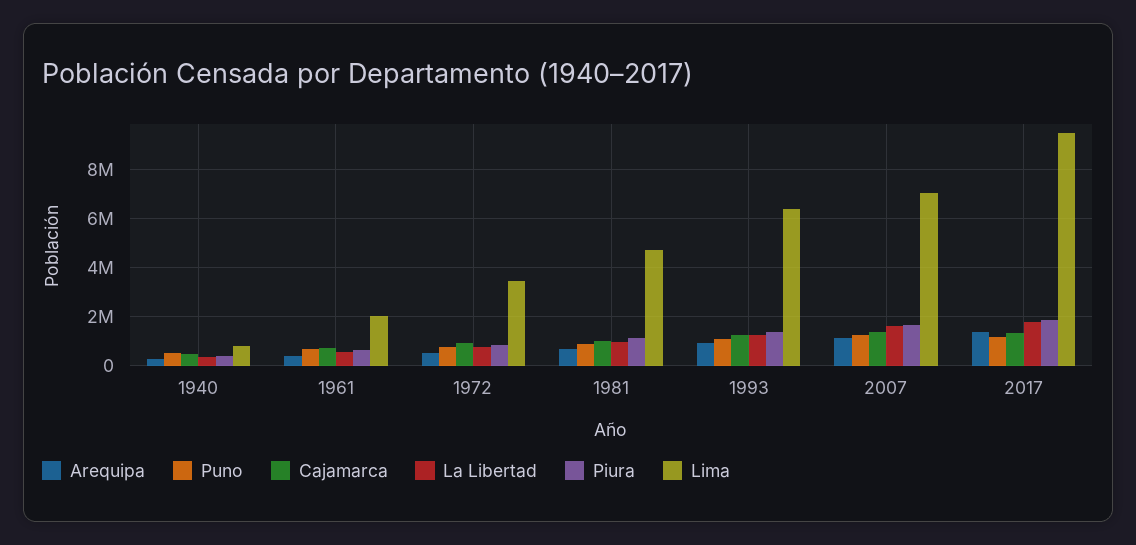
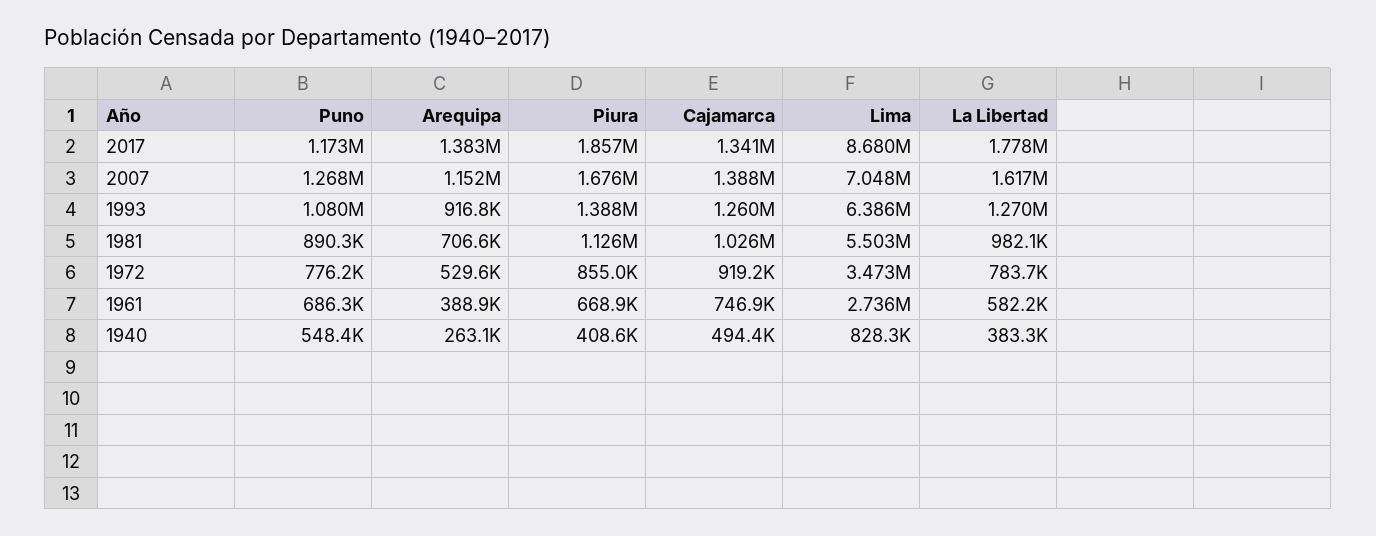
  {
    "Arequipa": {
      "1940": 263100,
      "1961": 388900,
      "1972": 529600,
      "1981": 706600,
      "1993": 916800,
      "2007": 1152000,
      "2017": 1383000
    },
    "Puno": {
      "1940": 548400,
      "1961": 686300,
      "1972": 776200,
      "1981": 890300,
      "1993": 1080000,
      "2007": 1268000,
      "2017": 1173000
    },
    "Cajamarca": {
      "1940": 494400,
      "1961": 746900,
      "1972": 919200,
      "1981": 1026000,
      "1993": 1260000,
      "2007": 1388000,
      "2017": 1341000
    },
    "La Libertad": {
      "1940": 383300,
      "1961": 582200,
      "1972": 783700,
      "1981": 982100,
      "1993": 1270000,
      "2007": 1617000,
      "2017": 1778000
    },
    "Piura": {
      "1940": 408600,
      "1961": 668900,
      "1972": 855000,
      "1981": 1126000,
      "1993": 1388000,
      "2007": 1676000,
      "2017": 1857000
    },
    "Lima": {
      "1940": 828300,
-     "1961": 2000000,
+     "1961": 2736000,
      "1972": 3473000,
-     "1981": 4750000,
+     "1981": 5503000,
      "1993": 6386000,
      "2007": 7048000,
-     "2017": 9500000
+     "2017": 8680000
    }
  }

